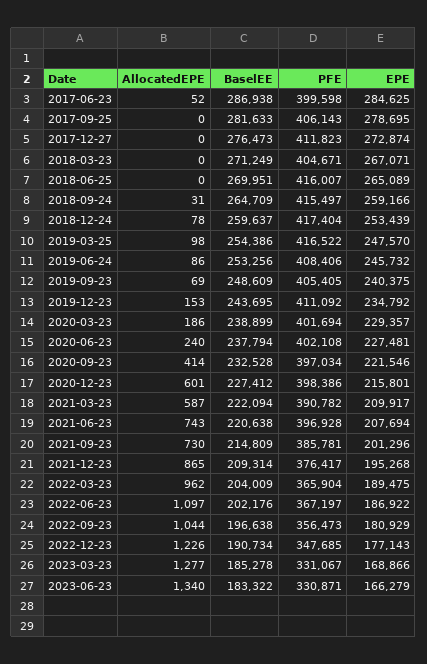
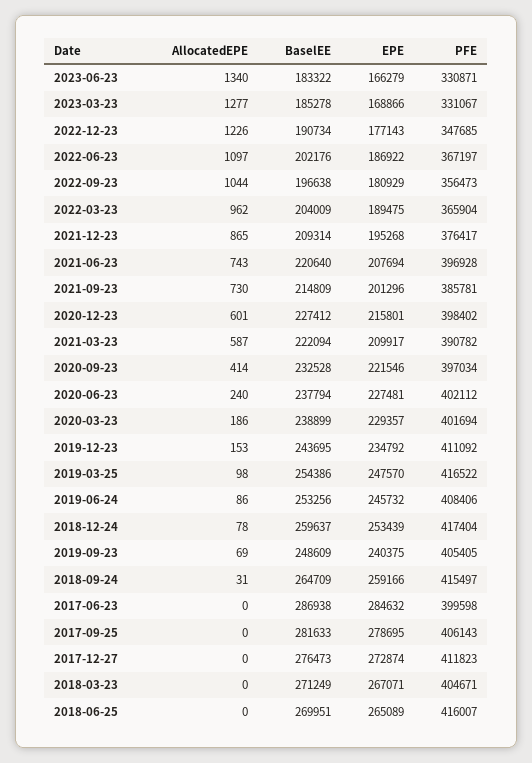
  {
    "AllocatedEPE": {
-     "2017-06-23": 52,
+     "2017-06-23": 0,
      "2017-09-25": 0,
      "2017-12-27": 0,
      "2018-03-23": 0,
      "2018-06-25": 0,
      "2018-09-24": 31,
      "2018-12-24": 78,
      "2019-03-25": 98,
      "2019-06-24": 86,
      "2019-09-23": 69,
      "2019-12-23": 153,
      "2020-03-23": 186,
      "2020-06-23": 240,
      "2020-09-23": 414,
      "2020-12-23": 601,
      "2021-03-23": 587,
      "2021-06-23": 743,
      "2021-09-23": 730,
      "2021-12-23": 865,
      "2022-03-23": 962,
      "2022-06-23": 1097,
      "2022-09-23": 1044,
      "2022-12-23": 1226,
      "2023-03-23": 1277,
      "2023-06-23": 1340
    },
    "BaselEE": {
      "2017-06-23": 286938,
      "2017-09-25": 281633,
      "2017-12-27": 276473,
      "2018-03-23": 271249,
      "2018-06-25": 269951,
      "2018-09-24": 264709,
      "2018-12-24": 259637,
      "2019-03-25": 254386,
      "2019-06-24": 253256,
      "2019-09-23": 248609,
      "2019-12-23": 243695,
      "2020-03-23": 238899,
      "2020-06-23": 237794,
      "2020-09-23": 232528,
      "2020-12-23": 227412,
      "2021-03-23": 222094,
-     "2021-06-23": 220638,
+     "2021-06-23": 220640,
      "2021-09-23": 214809,
      "2021-12-23": 209314,
      "2022-03-23": 204009,
      "2022-06-23": 202176,
      "2022-09-23": 196638,
      "2022-12-23": 190734,
      "2023-03-23": 185278,
      "2023-06-23": 183322
    },
    "PFE": {
      "2017-06-23": 399598,
      "2017-09-25": 406143,
      "2017-12-27": 411823,
      "2018-03-23": 404671,
      "2018-06-25": 416007,
      "2018-09-24": 415497,
      "2018-12-24": 417404,
      "2019-03-25": 416522,
      "2019-06-24": 408406,
      "2019-09-23": 405405,
      "2019-12-23": 411092,
      "2020-03-23": 401694,
-     "2020-06-23": 402108,
+     "2020-06-23": 402112,
      "2020-09-23": 397034,
-     "2020-12-23": 398386,
+     "2020-12-23": 398402,
      "2021-03-23": 390782,
      "2021-06-23": 396928,
      "2021-09-23": 385781,
      "2021-12-23": 376417,
      "2022-03-23": 365904,
      "2022-06-23": 367197,
      "2022-09-23": 356473,
      "2022-12-23": 347685,
      "2023-03-23": 331067,
      "2023-06-23": 330871
    },
    "EPE": {
-     "2017-06-23": 284625,
+     "2017-06-23": 284632,
      "2017-09-25": 278695,
      "2017-12-27": 272874,
      "2018-03-23": 267071,
      "2018-06-25": 265089,
      "2018-09-24": 259166,
      "2018-12-24": 253439,
      "2019-03-25": 247570,
      "2019-06-24": 245732,
      "2019-09-23": 240375,
      "2019-12-23": 234792,
      "2020-03-23": 229357,
      "2020-06-23": 227481,
      "2020-09-23": 221546,
      "2020-12-23": 215801,
      "2021-03-23": 209917,
      "2021-06-23": 207694,
      "2021-09-23": 201296,
      "2021-12-23": 195268,
      "2022-03-23": 189475,
      "2022-06-23": 186922,
      "2022-09-23": 180929,
      "2022-12-23": 177143,
      "2023-03-23": 168866,
      "2023-06-23": 166279
    }
  }

